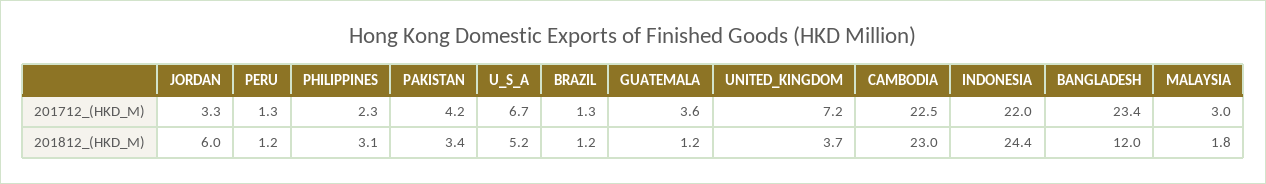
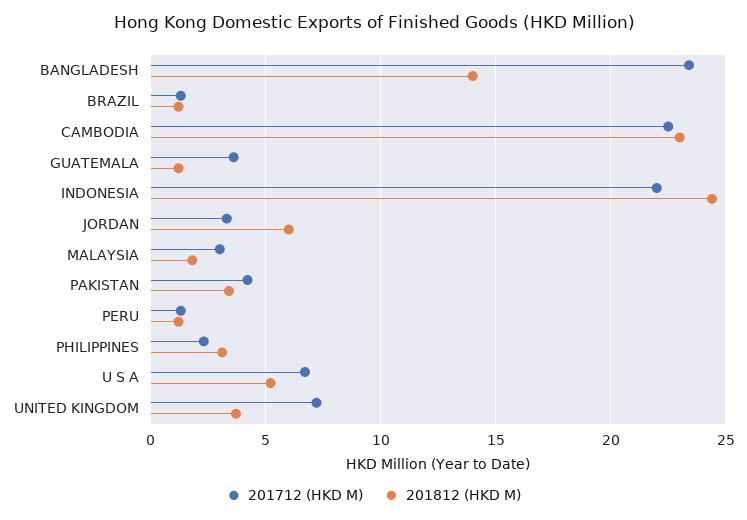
  {
    "201712_(HKD_M)": {
      "JORDAN": 3.3,
      "PERU": 1.3,
      "PHILIPPINES": 2.3,
      "PAKISTAN": 4.2,
      "U_S_A": 6.7,
      "BRAZIL": 1.3,
      "GUATEMALA": 3.6,
      "UNITED_KINGDOM": 7.2,
      "CAMBODIA": 22.5,
      "INDONESIA": 22,
      "BANGLADESH": 23.4,
      "MALAYSIA": 3
    },
    "201812_(HKD_M)": {
      "JORDAN": 6,
      "PERU": 1.2,
      "PHILIPPINES": 3.1,
      "PAKISTAN": 3.4,
      "U_S_A": 5.2,
      "BRAZIL": 1.2,
      "GUATEMALA": 1.2,
      "UNITED_KINGDOM": 3.7,
      "CAMBODIA": 23,
      "INDONESIA": 24.4,
-     "BANGLADESH": 12,
+     "BANGLADESH": 14,
      "MALAYSIA": 1.8
    }
  }

